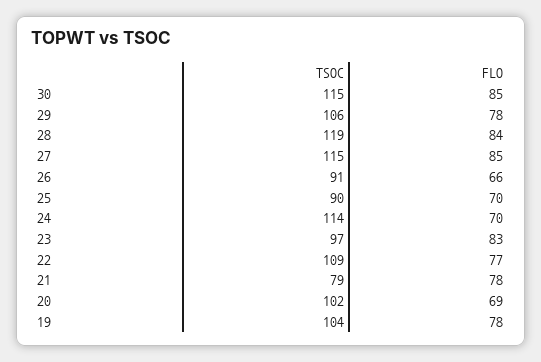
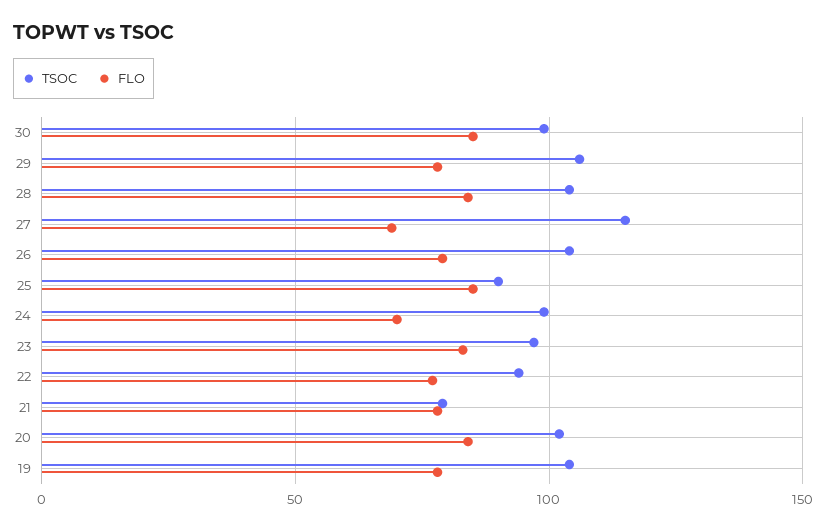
  {
    "TSOC": {
-     "30": 115,
+     "30": 100,
      "29": 106,
-     "28": 119,
+     "28": 105,
      "27": 115,
-     "26": 91,
+     "26": 105,
      "25": 90,
-     "24": 114,
+     "24": 100,
      "23": 97,
-     "22": 109,
+     "22": 95,
      "21": 79,
      "20": 102,
      "19": 104
    },
    "FLO": {
      "30": 85,
      "29": 78,
      "28": 84,
-     "27": 85,
+     "27": 70,
-     "26": 66,
+     "26": 80,
-     "25": 70,
+     "25": 85,
      "24": 70,
      "23": 83,
      "22": 77,
      "21": 78,
-     "20": 69,
+     "20": 85,
      "19": 78
    }
  }

